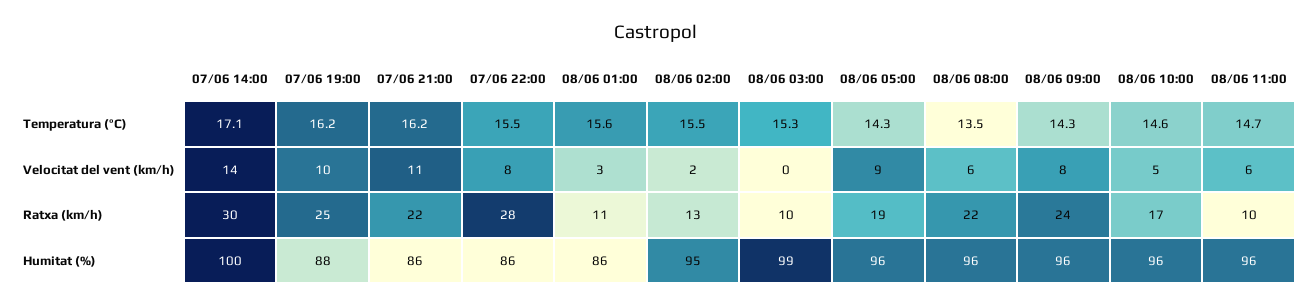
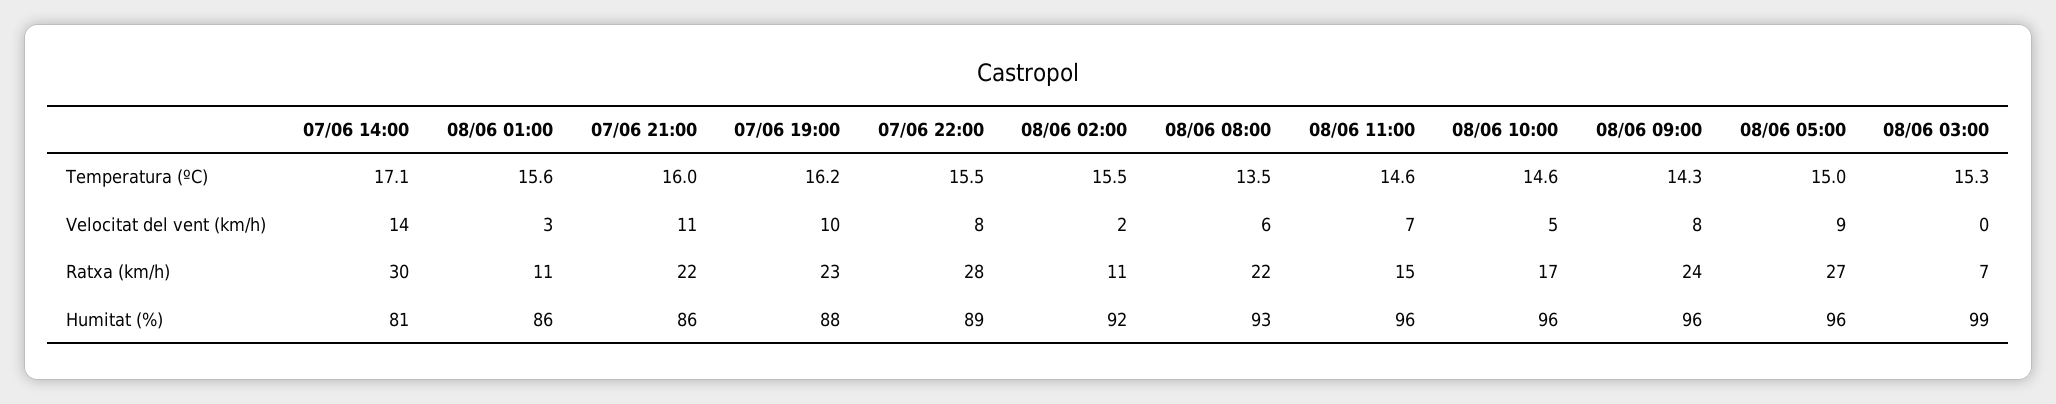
  {
    "07/06 14:00": {
      "Temperatura (ºC)": 17.1,
      "Velocitat del vent (km/h)": 14,
      "Ratxa (km/h)": 30,
-     "Humitat (%)": 100
+     "Humitat (%)": 81
    },
    "07/06 19:00": {
      "Temperatura (ºC)": 16.2,
      "Velocitat del vent (km/h)": 10,
-     "Ratxa (km/h)": 25,
+     "Ratxa (km/h)": 23,
      "Humitat (%)": 88
    },
    "07/06 21:00": {
-     "Temperatura (ºC)": 16.2,
+     "Temperatura (ºC)": 16,
      "Velocitat del vent (km/h)": 11,
      "Ratxa (km/h)": 22,
      "Humitat (%)": 86
    },
    "07/06 22:00": {
      "Temperatura (ºC)": 15.5,
      "Velocitat del vent (km/h)": 8,
      "Ratxa (km/h)": 28,
-     "Humitat (%)": 86
+     "Humitat (%)": 89
    },
    "08/06 01:00": {
      "Temperatura (ºC)": 15.6,
      "Velocitat del vent (km/h)": 3,
      "Ratxa (km/h)": 11,
      "Humitat (%)": 86
    },
    "08/06 02:00": {
      "Temperatura (ºC)": 15.5,
      "Velocitat del vent (km/h)": 2,
-     "Ratxa (km/h)": 13,
+     "Ratxa (km/h)": 11,
-     "Humitat (%)": 95
+     "Humitat (%)": 92
    },
    "08/06 03:00": {
      "Temperatura (ºC)": 15.3,
      "Velocitat del vent (km/h)": 0,
-     "Ratxa (km/h)": 10,
+     "Ratxa (km/h)": 7,
      "Humitat (%)": 99
    },
    "08/06 05:00": {
-     "Temperatura (ºC)": 14.3,
+     "Temperatura (ºC)": 15,
      "Velocitat del vent (km/h)": 9,
-     "Ratxa (km/h)": 19,
+     "Ratxa (km/h)": 27,
      "Humitat (%)": 96
    },
    "08/06 08:00": {
      "Temperatura (ºC)": 13.5,
      "Velocitat del vent (km/h)": 6,
      "Ratxa (km/h)": 22,
-     "Humitat (%)": 96
+     "Humitat (%)": 93
    },
    "08/06 09:00": {
      "Temperatura (ºC)": 14.3,
      "Velocitat del vent (km/h)": 8,
      "Ratxa (km/h)": 24,
      "Humitat (%)": 96
    },
    "08/06 10:00": {
      "Temperatura (ºC)": 14.6,
      "Velocitat del vent (km/h)": 5,
      "Ratxa (km/h)": 17,
      "Humitat (%)": 96
    },
    "08/06 11:00": {
-     "Temperatura (ºC)": 14.7,
+     "Temperatura (ºC)": 14.6,
-     "Velocitat del vent (km/h)": 6,
+     "Velocitat del vent (km/h)": 7,
-     "Ratxa (km/h)": 10,
+     "Ratxa (km/h)": 15,
      "Humitat (%)": 96
    }
  }

